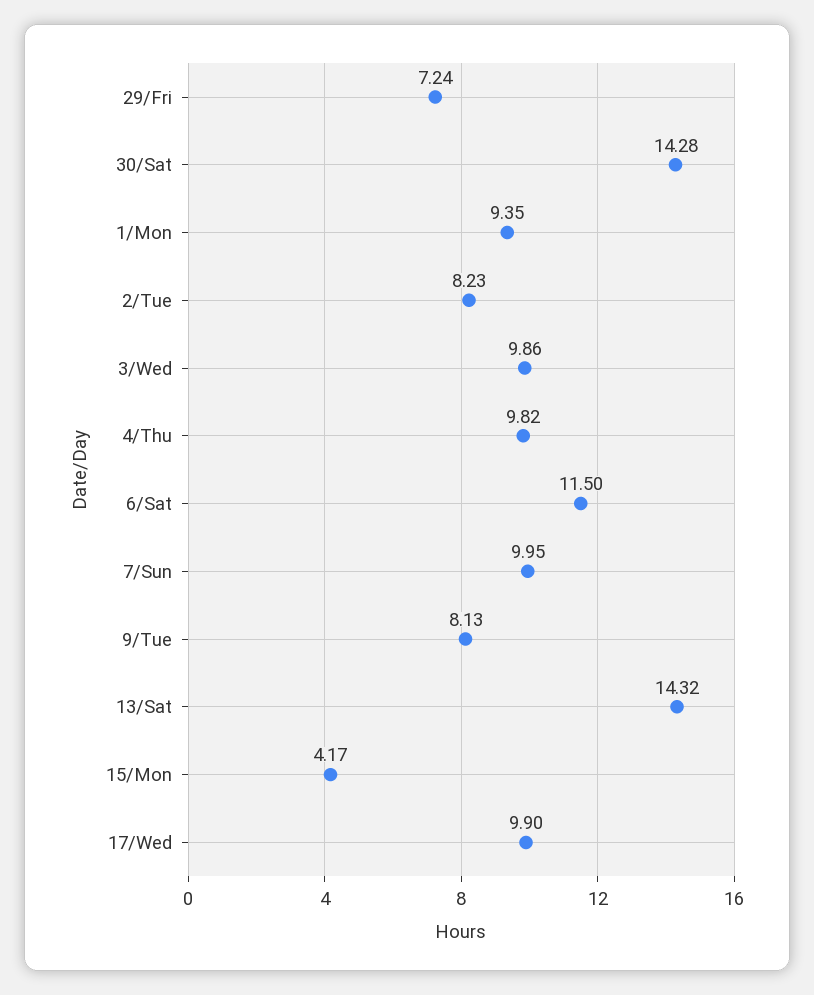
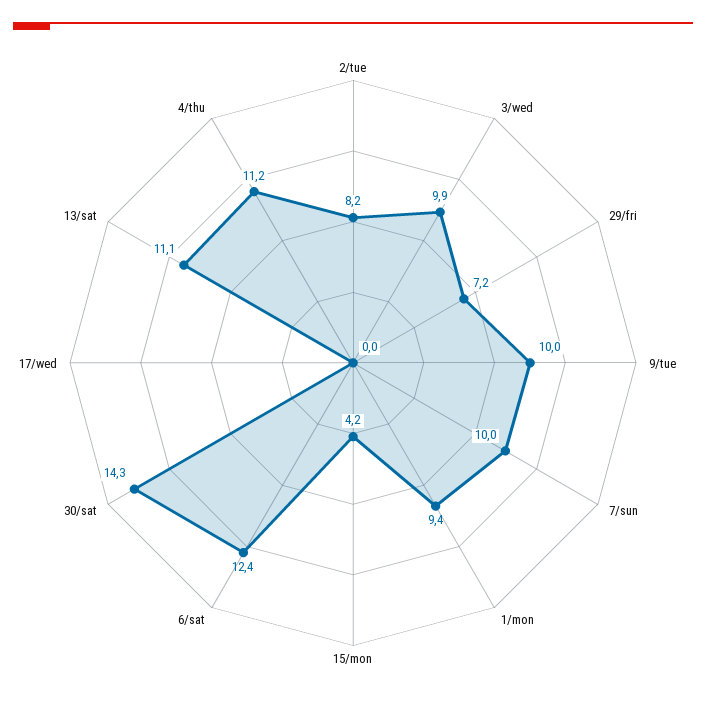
  {
    "29/Fri": 7.24,
    "30/Sat": 14.28,
    "1/Mon": 9.35,
    "2/Tue": 8.23,
    "3/Wed": 9.86,
-   "4/Thu": 9.82,
+   "4/Thu": 11.2,
-   "6/Sat": 11.5,
+   "6/Sat": 12.4,
    "7/Sun": 9.95,
-   "9/Tue": 8.13,
+   "9/Tue": 10,
-   "13/Sat": 14.32,
+   "13/Sat": 11.1,
    "15/Mon": 4.17,
-   "17/Wed": 9.9
+   "17/Wed": 0
  }

